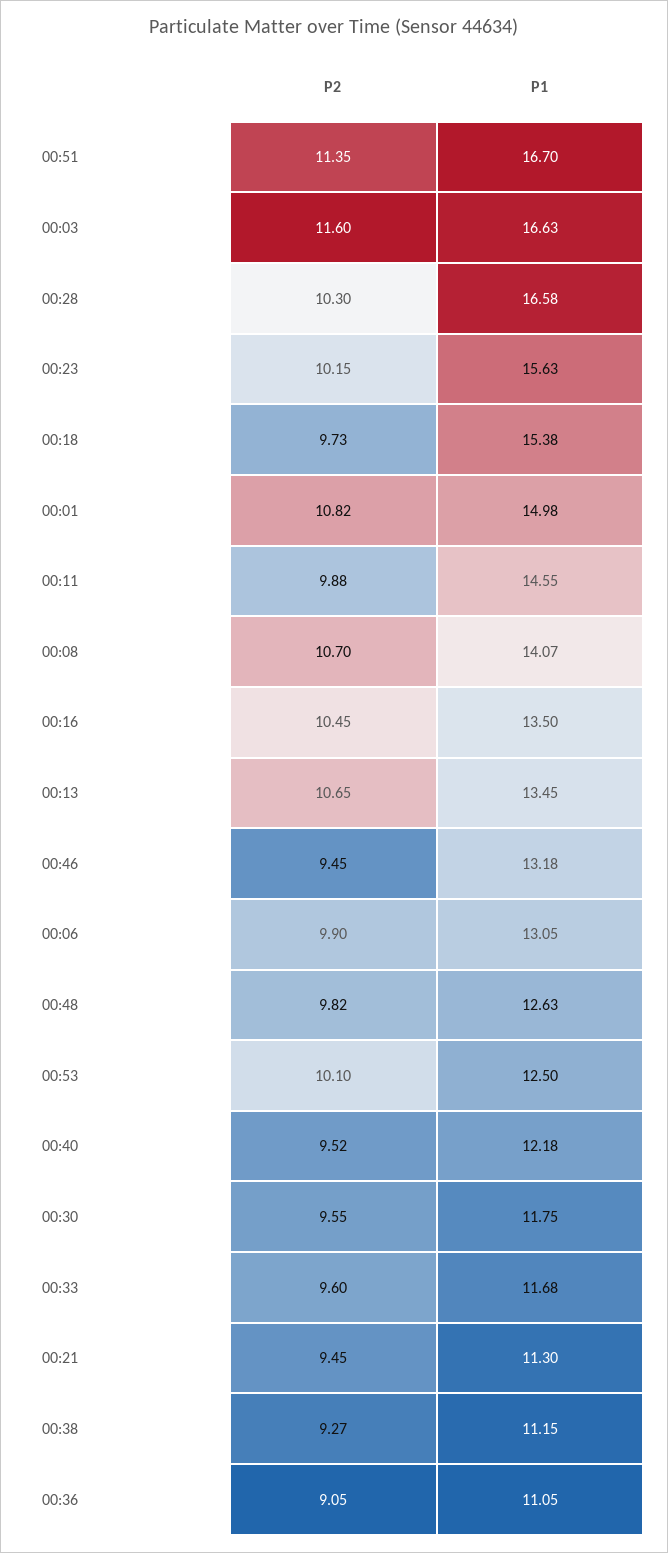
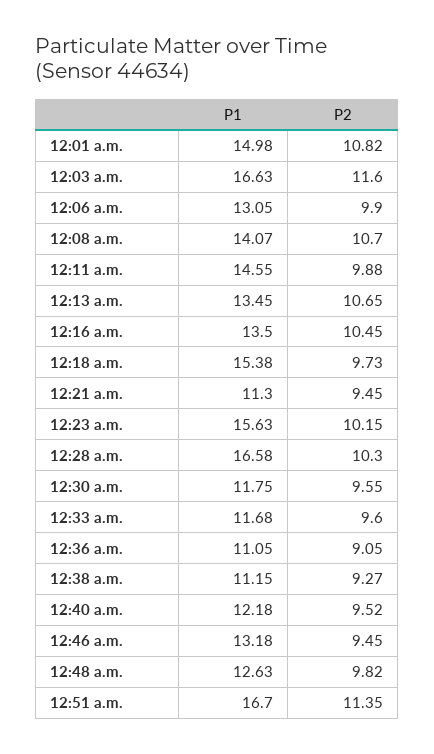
  {
    "P2": {
      "00:51": 11.35,
      "00:03": 11.6,
      "00:28": 10.3,
      "00:23": 10.15,
      "00:18": 9.73,
      "00:01": 10.82,
      "00:11": 9.88,
      "00:08": 10.7,
      "00:16": 10.45,
      "00:13": 10.65,
      "00:46": 9.45,
      "00:06": 9.9,
      "00:48": 9.82,
-     "00:53": 10.1,
      "00:40": 9.52,
      "00:30": 9.55,
      "00:33": 9.6,
      "00:21": 9.45,
      "00:38": 9.27,
      "00:36": 9.05
    },
    "P1": {
      "00:51": 16.7,
      "00:03": 16.63,
      "00:28": 16.58,
      "00:23": 15.63,
      "00:18": 15.38,
      "00:01": 14.98,
      "00:11": 14.55,
      "00:08": 14.07,
      "00:16": 13.5,
      "00:13": 13.45,
      "00:46": 13.18,
      "00:06": 13.05,
      "00:48": 12.63,
-     "00:53": 12.5,
      "00:40": 12.18,
      "00:30": 11.75,
      "00:33": 11.68,
      "00:21": 11.3,
      "00:38": 11.15,
      "00:36": 11.05
    }
  }

